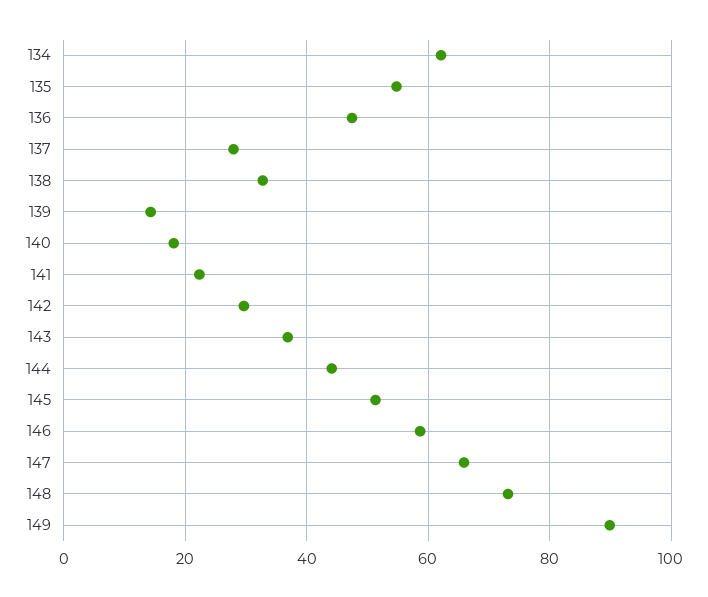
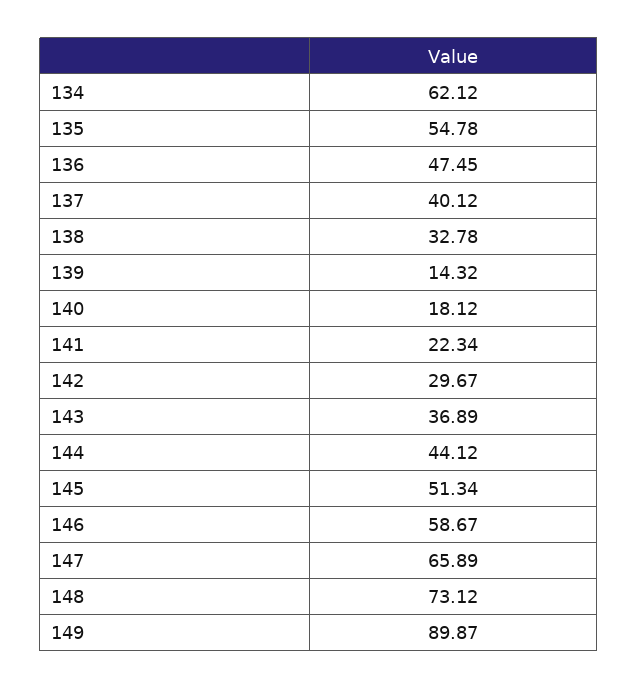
  {
    "134": 62.12,
    "135": 54.78,
    "136": 47.45,
-   "137": 28,
+   "137": 40.12,
    "138": 32.78,
    "139": 14.32,
    "140": 18.12,
    "141": 22.34,
    "142": 29.67,
    "143": 36.89,
    "144": 44.12,
    "145": 51.34,
    "146": 58.67,
    "147": 65.89,
    "148": 73.12,
    "149": 89.87
  }

